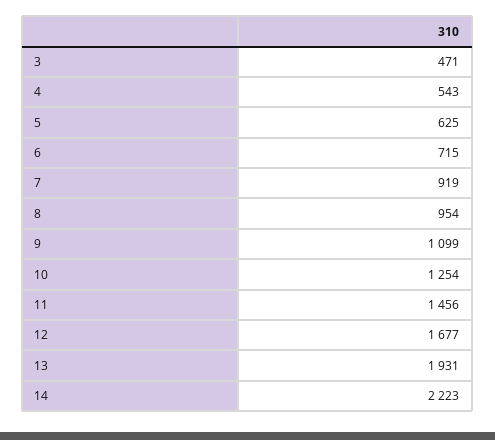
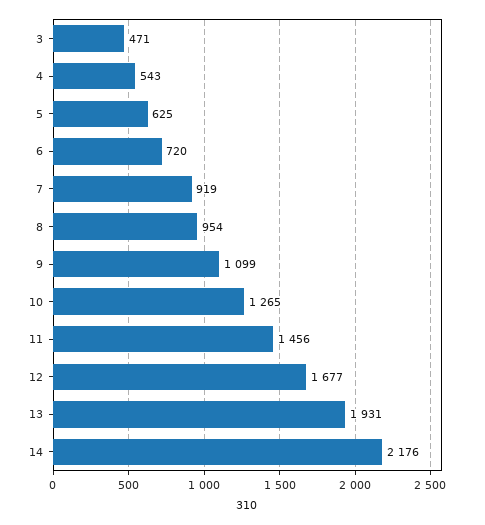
  {
    "3": 471,
    "4": 543,
    "5": 625,
-   "6": 715,
+   "6": 720,
    "7": 919,
    "8": 954,
    "9": 1099,
-   "10": 1254,
+   "10": 1265,
    "11": 1456,
    "12": 1677,
    "13": 1931,
-   "14": 2223
+   "14": 2176
  }

